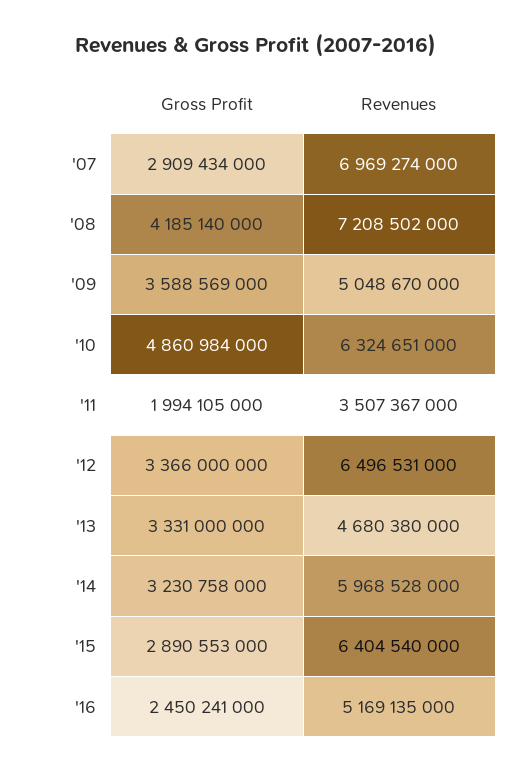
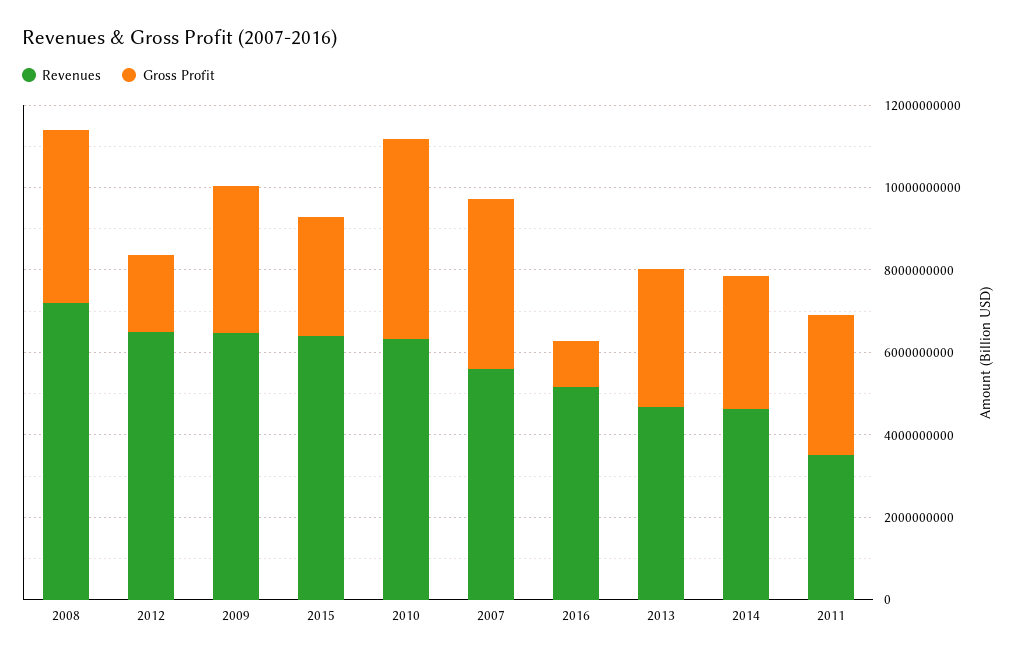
  {
    "Gross Profit": {
-     "'07": 2909434000,
+     "'07": 4000000000,
      "'08": 4185140000,
      "'09": 3588569000,
      "'10": 4860984000,
-     "'11": 1994105000,
+     "'11": 3500000000,
-     "'12": 3366000000,
+     "'12": 2000000000,
      "'13": 3331000000,
      "'14": 3230758000,
      "'15": 2890553000,
-     "'16": 2450241000
+     "'16": 1000000000
    },
    "Revenues": {
-     "'07": 6969274000,
+     "'07": 5500000000,
      "'08": 7208502000,
-     "'09": 5048670000,
+     "'09": 6500000000,
      "'10": 6324651000,
      "'11": 3507367000,
      "'12": 6496531000,
      "'13": 4680380000,
-     "'14": 5968528000,
+     "'14": 4500000000,
      "'15": 6404540000,
      "'16": 5169135000
    }
  }

